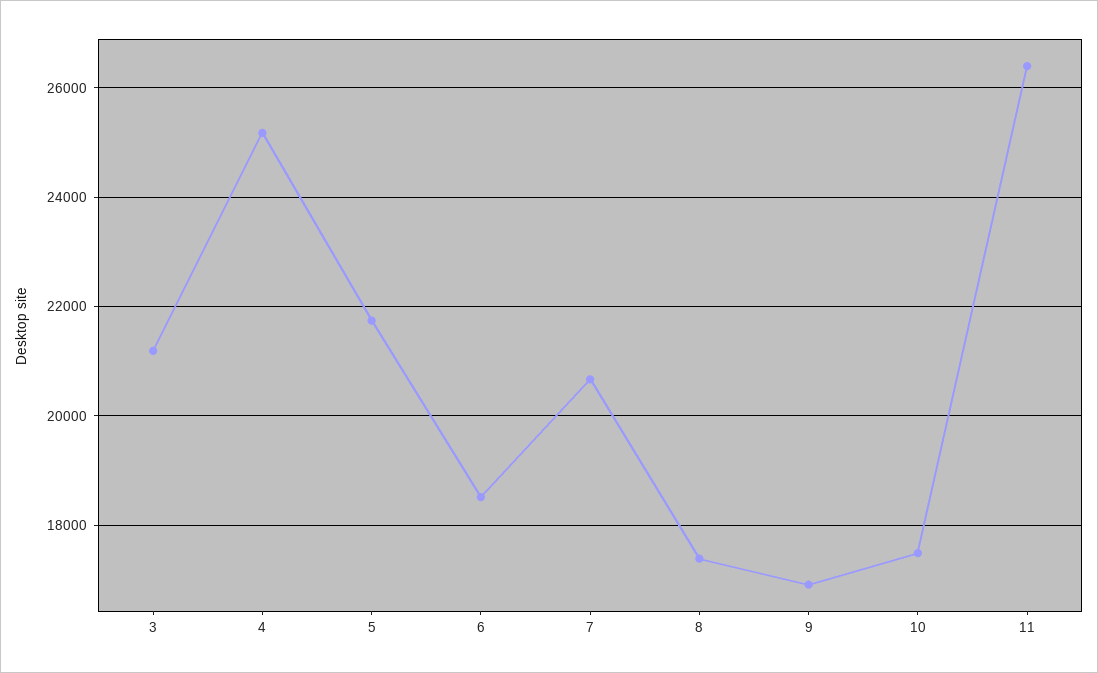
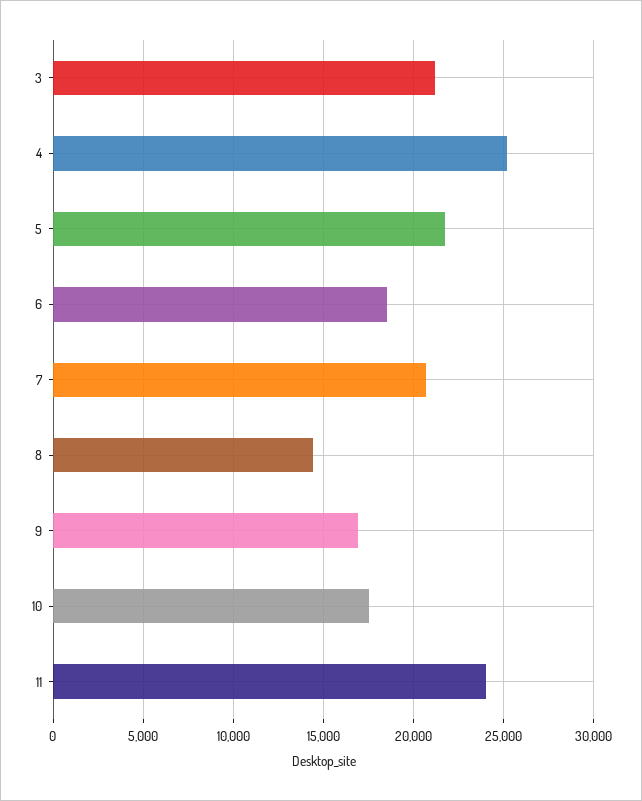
  {
    "3": 21200,
    "4": 25200,
    "5": 21800,
    "6": 18600,
    "7": 20600,
-   "8": 17400,
+   "8": 14500,
    "9": 17000,
    "10": 17400,
-   "11": 26400
+   "11": 24000
  }

